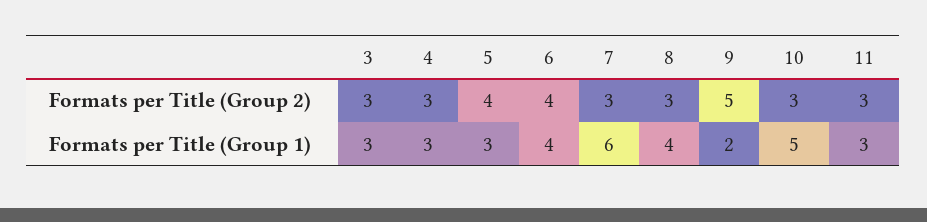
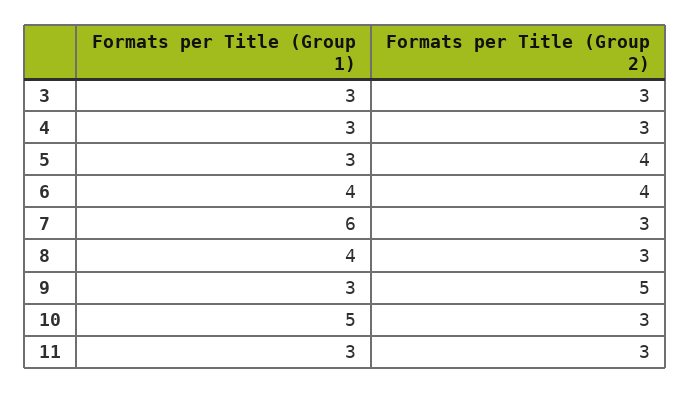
  {
    "3": {
      "Formats per Title (Group 2)": 3,
      "Formats per Title (Group 1)": 3
    },
    "4": {
      "Formats per Title (Group 2)": 3,
      "Formats per Title (Group 1)": 3
    },
    "5": {
      "Formats per Title (Group 2)": 4,
      "Formats per Title (Group 1)": 3
    },
    "6": {
      "Formats per Title (Group 2)": 4,
      "Formats per Title (Group 1)": 4
    },
    "7": {
      "Formats per Title (Group 2)": 3,
      "Formats per Title (Group 1)": 6
    },
    "8": {
      "Formats per Title (Group 2)": 3,
      "Formats per Title (Group 1)": 4
    },
    "9": {
      "Formats per Title (Group 2)": 5,
-     "Formats per Title (Group 1)": 2
+     "Formats per Title (Group 1)": 3
    },
    "10": {
      "Formats per Title (Group 2)": 3,
      "Formats per Title (Group 1)": 5
    },
    "11": {
      "Formats per Title (Group 2)": 3,
      "Formats per Title (Group 1)": 3
    }
  }

